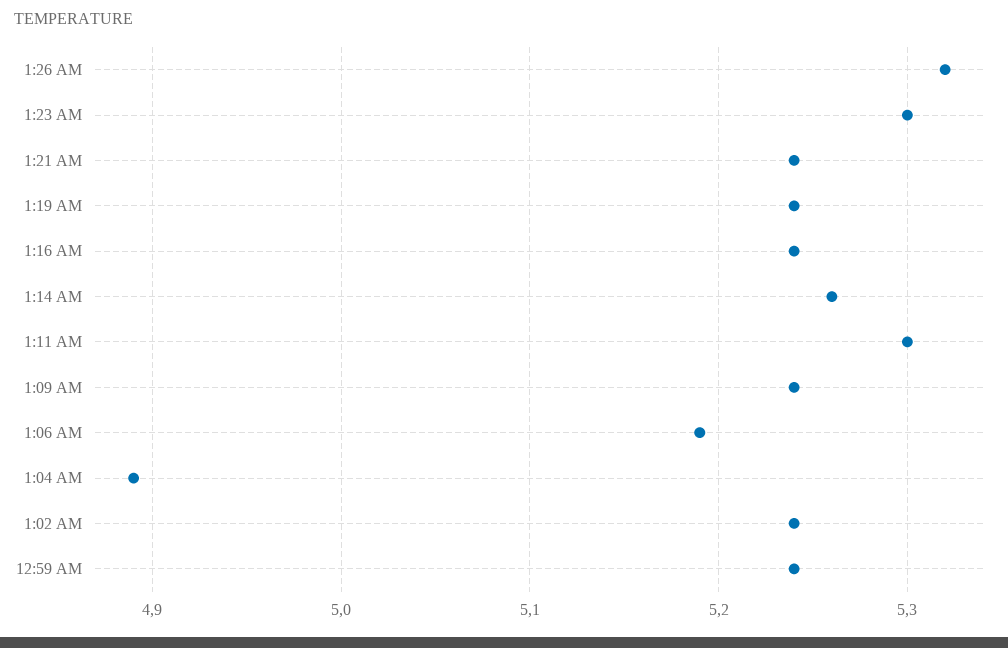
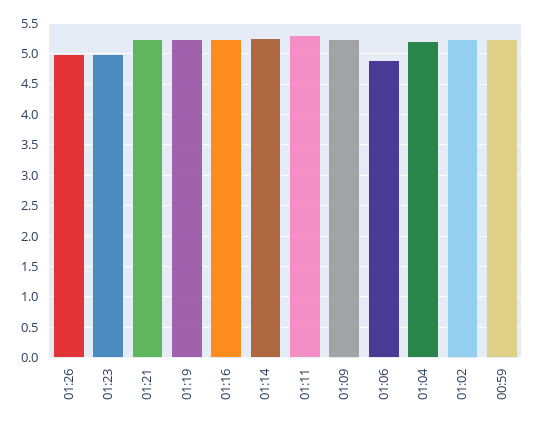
  {
-   "1:26 AM": 5.32,
+   "1:26 AM": 5,
-   "1:23 AM": 5.3,
+   "1:23 AM": 5,
    "1:21 AM": 5.24,
    "1:19 AM": 5.24,
    "1:16 AM": 5.24,
    "1:14 AM": 5.26,
    "1:11 AM": 5.3,
    "1:09 AM": 5.24,
-   "1:06 AM": 5.19,
+   "1:06 AM": 4.9,
-   "1:04 AM": 4.89,
+   "1:04 AM": 5.2,
    "1:02 AM": 5.24,
    "12:59 AM": 5.24
  }

